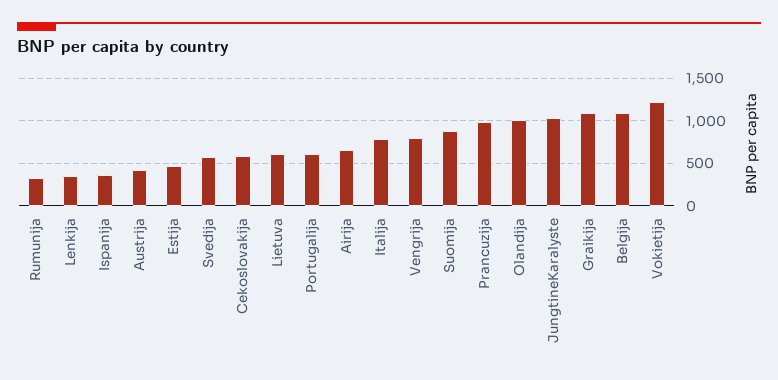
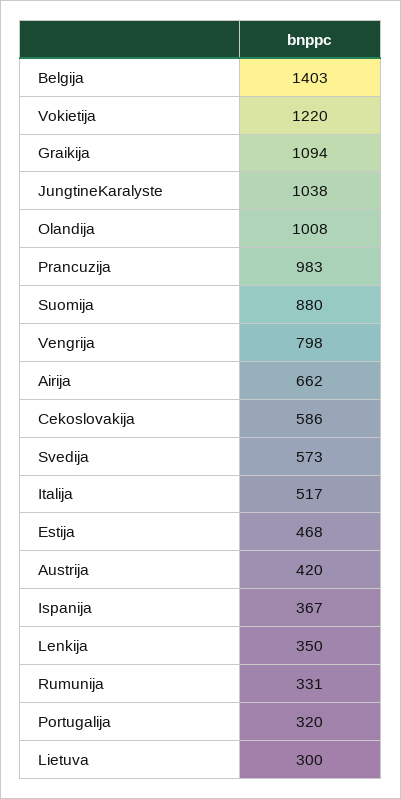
  {
    "Rumunija": 331,
    "Lenkija": 350,
    "Ispanija": 367,
    "Austrija": 420,
    "Estija": 468,
    "Svedija": 573,
    "Cekoslovakija": 586,
-   "Lietuva": 600,
+   "Lietuva": 300,
-   "Portugalija": 600,
+   "Portugalija": 320,
    "Airija": 662,
-   "Italija": 800,
+   "Italija": 517,
    "Vengrija": 798,
    "Suomija": 880,
    "Prancuzija": 983,
    "Olandija": 1008,
    "JungtineKaralyste": 1038,
    "Graikija": 1094,
-   "Belgija": 1100,
+   "Belgija": 1403,
    "Vokietija": 1220
  }

